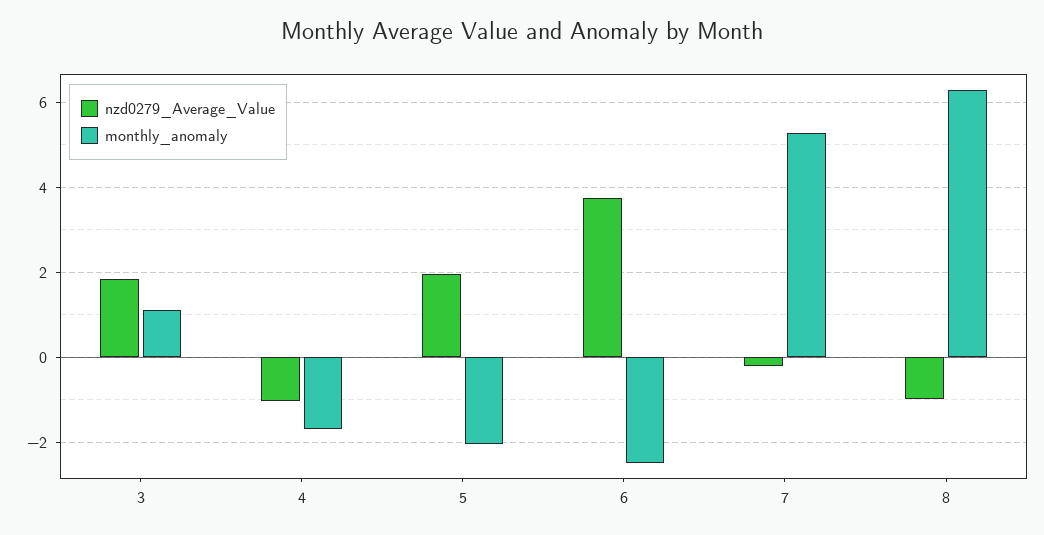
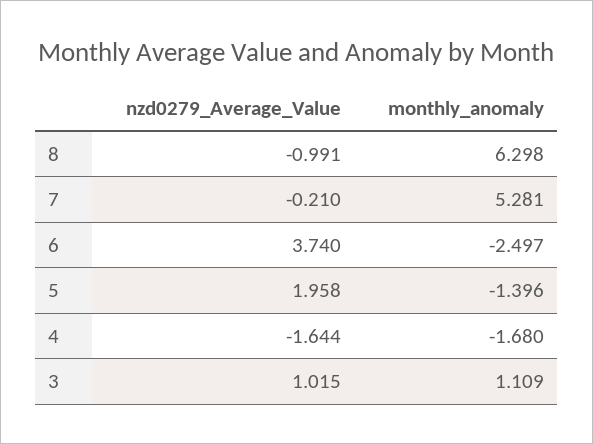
  {
    "nzd0279_Average_Value": {
-     "3": 1.8,
+     "3": 1.015,
-     "4": -1,
+     "4": -1.644,
      "5": 1.958,
      "6": 3.74,
      "7": -0.21,
      "8": -0.991
    },
    "monthly_anomaly": {
      "3": 1.109,
      "4": -1.68,
-     "5": -2,
+     "5": -1.396,
      "6": -2.497,
      "7": 5.281,
      "8": 6.298
    }
  }

